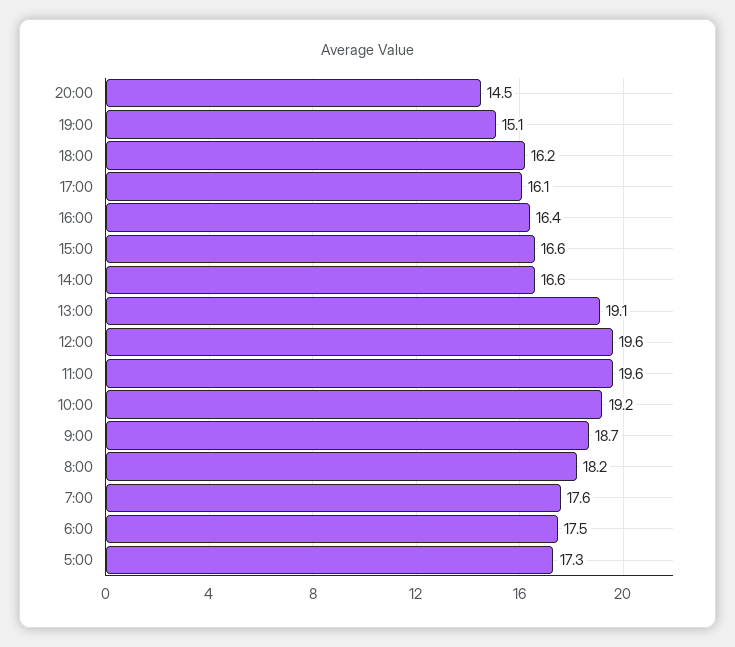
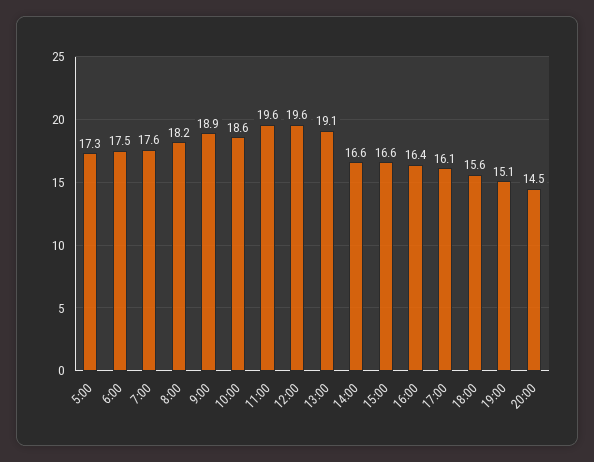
  {
    "20:00": 14.5,
    "19:00": 15.1,
-   "18:00": 16.2,
+   "18:00": 15.6,
    "17:00": 16.1,
    "16:00": 16.4,
    "15:00": 16.6,
    "14:00": 16.6,
    "13:00": 19.1,
    "12:00": 19.6,
    "11:00": 19.6,
-   "10:00": 19.2,
+   "10:00": 18.6,
-   "9:00": 18.7,
+   "9:00": 18.9,
    "8:00": 18.2,
    "7:00": 17.6,
    "6:00": 17.5,
    "5:00": 17.3
  }

